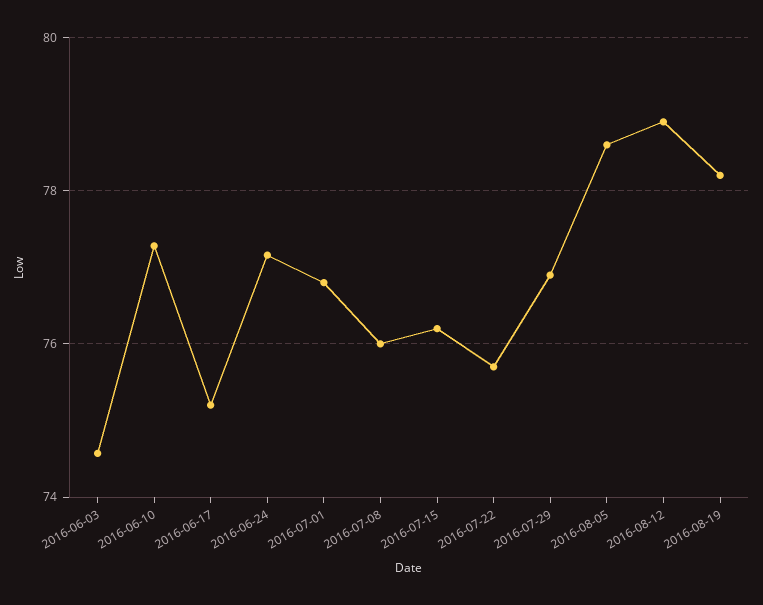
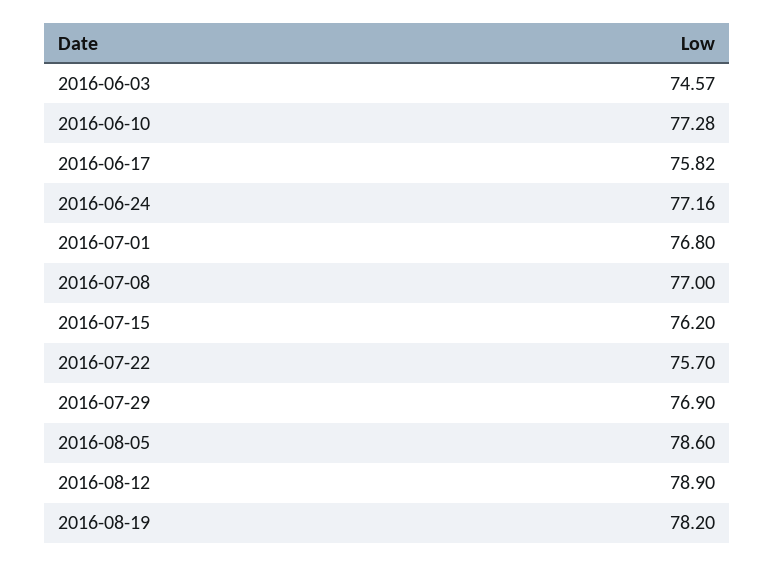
  {
    "2016-06-03": 74.57,
    "2016-06-10": 77.28,
-   "2016-06-17": 75.2,
+   "2016-06-17": 75.82,
    "2016-06-24": 77.16,
    "2016-07-01": 76.8,
-   "2016-07-08": 76,
+   "2016-07-08": 77,
    "2016-07-15": 76.2,
    "2016-07-22": 75.7,
    "2016-07-29": 76.9,
    "2016-08-05": 78.6,
    "2016-08-12": 78.9,
    "2016-08-19": 78.2
  }

